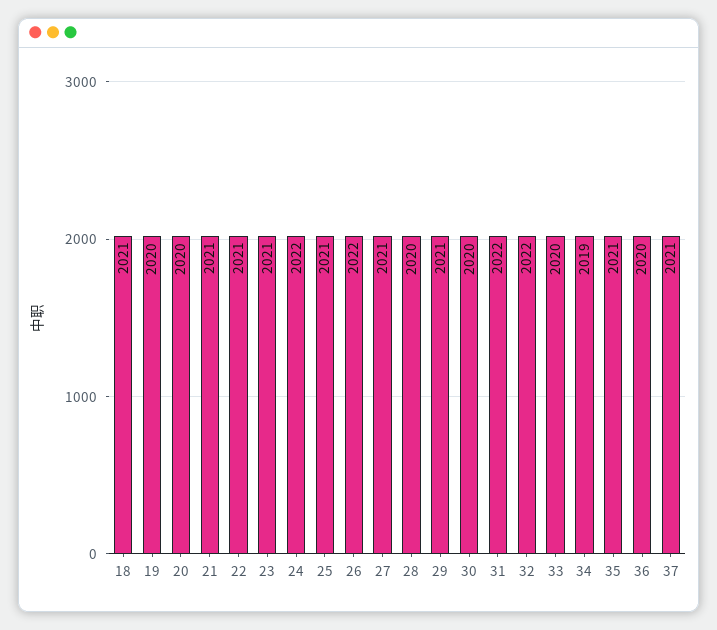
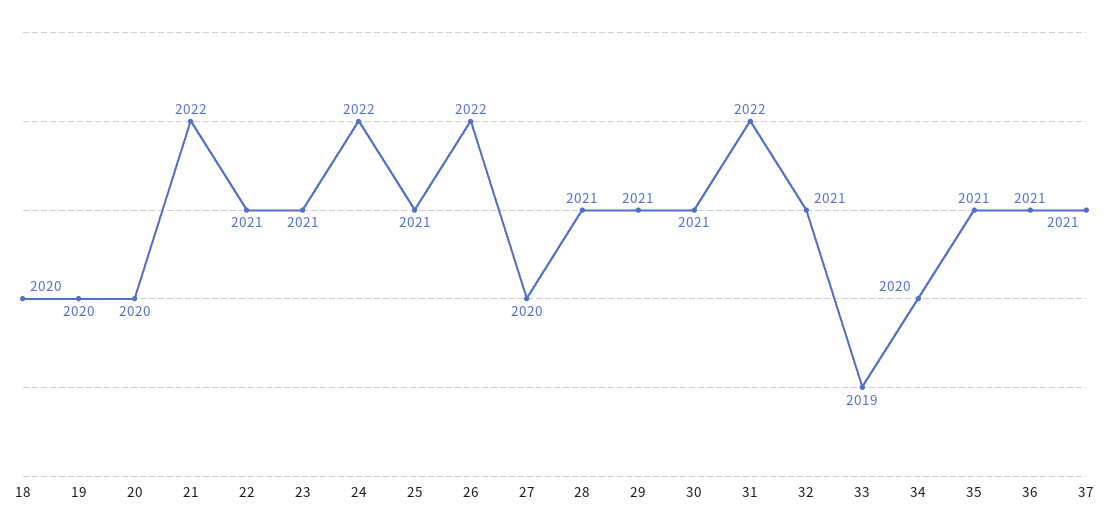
  {
-   "18": 2021,
+   "18": 2020,
    "19": 2020,
    "20": 2020,
-   "21": 2021,
+   "21": 2022,
    "22": 2021,
    "23": 2021,
    "24": 2022,
    "25": 2021,
    "26": 2022,
-   "27": 2021,
+   "27": 2020,
-   "28": 2020,
+   "28": 2021,
    "29": 2021,
-   "30": 2020,
+   "30": 2021,
    "31": 2022,
-   "32": 2022,
+   "32": 2021,
-   "33": 2020,
+   "33": 2019,
-   "34": 2019,
+   "34": 2020,
    "35": 2021,
-   "36": 2020,
+   "36": 2021,
    "37": 2021
  }

